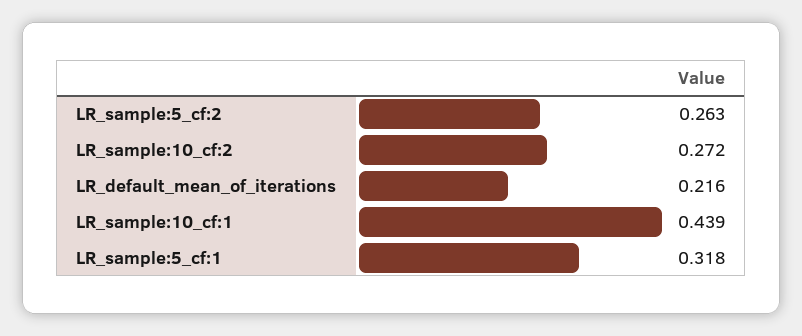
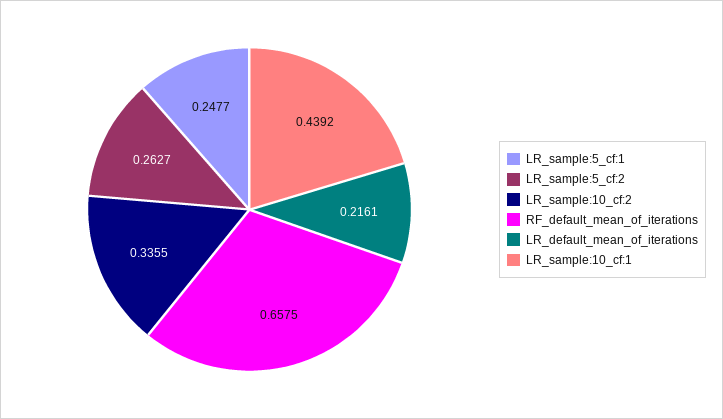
  {
    "LR_sample:5_cf:2": 0.2627,
-   "LR_sample:10_cf:2": 0.272,
+   "LR_sample:10_cf:2": 0.3355,
    "LR_default_mean_of_iterations": 0.2161,
    "LR_sample:10_cf:1": 0.4392,
-   "LR_sample:5_cf:1": 0.318
+   "LR_sample:5_cf:1": 0.2477,
+   "RF_default_mean_of_iterations": 0.6575
  }

